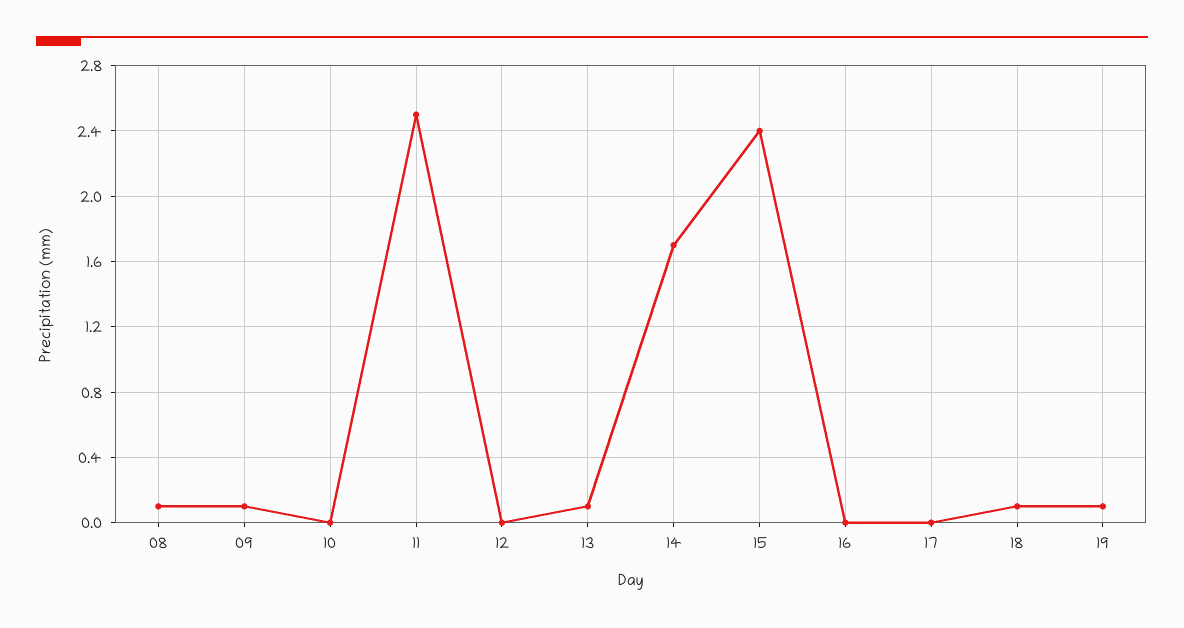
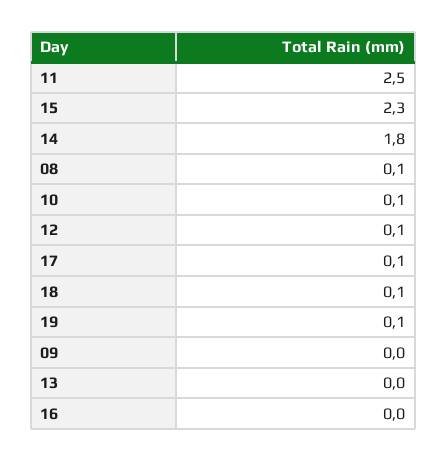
  {
    "08": 0.1,
-   "09": 0.1,
+   "09": 0,
-   "10": 0,
+   "10": 0.1,
    "11": 2.5,
-   "12": 0,
+   "12": 0.1,
-   "13": 0.1,
+   "13": 0,
-   "14": 1.7,
+   "14": 1.8,
-   "15": 2.4,
+   "15": 2.3,
    "16": 0,
-   "17": 0,
+   "17": 0.1,
    "18": 0.1,
    "19": 0.1
  }

